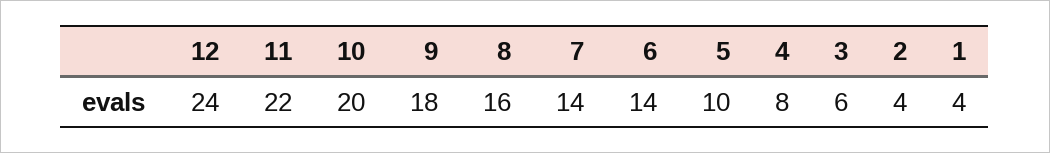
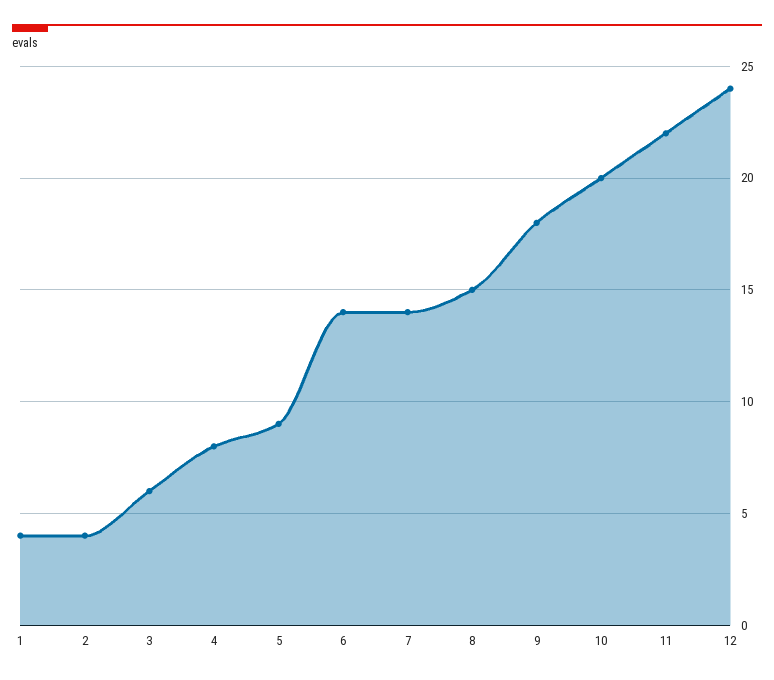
  {
    "12": 24,
    "11": 22,
    "10": 20,
    "9": 18,
-   "8": 16,
+   "8": 15,
    "7": 14,
    "6": 14,
-   "5": 10,
+   "5": 9,
    "4": 8,
    "3": 6,
    "2": 4,
    "1": 4
  }

